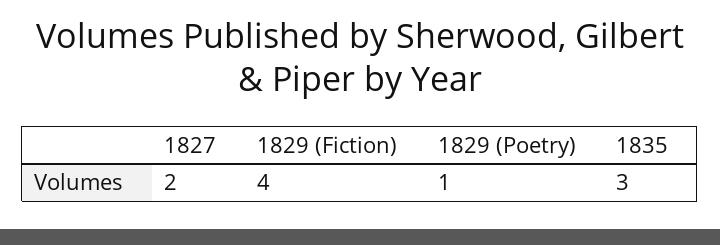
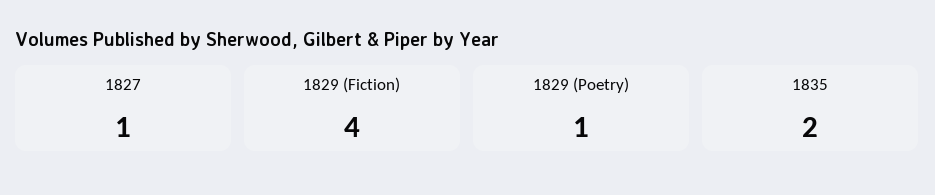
  {
-   "1827": 2,
+   "1827": 1,
    "1829 (Fiction)": 4,
    "1829 (Poetry)": 1,
-   "1835": 3
+   "1835": 2
  }

